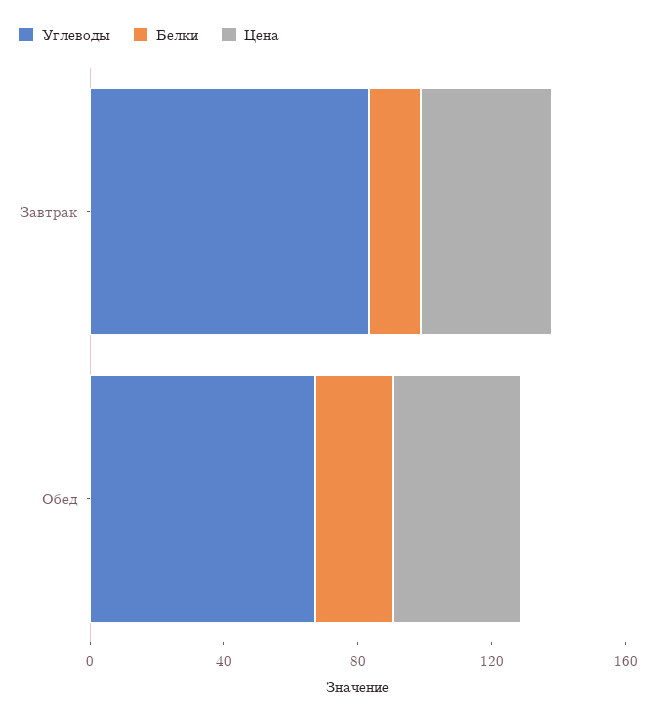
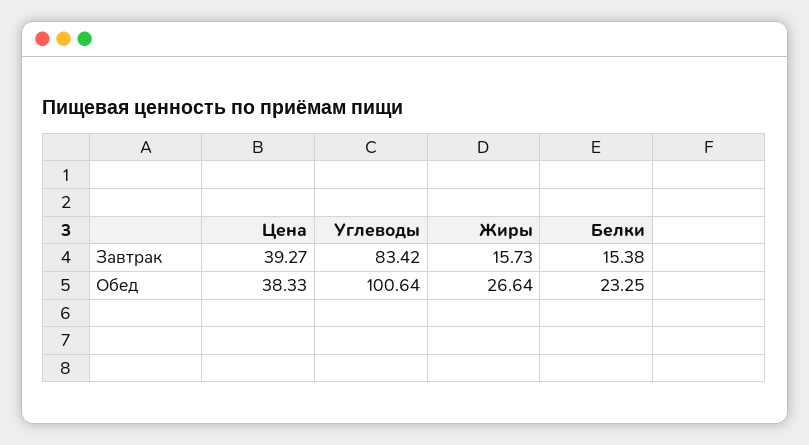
  {
    "Углеводы": {
      "Завтрак": 83.42,
-     "Обед": 70
+     "Обед": 100.64
    },
    "Белки": {
      "Завтрак": 15.38,
      "Обед": 23.25
    },
    "Цена": {
      "Завтрак": 39.27,
      "Обед": 38.33
-   }
+   },
+   "Жиры": {
+     "Завтрак": 15.73,
+     "Обед": 26.64
+   }
  }

